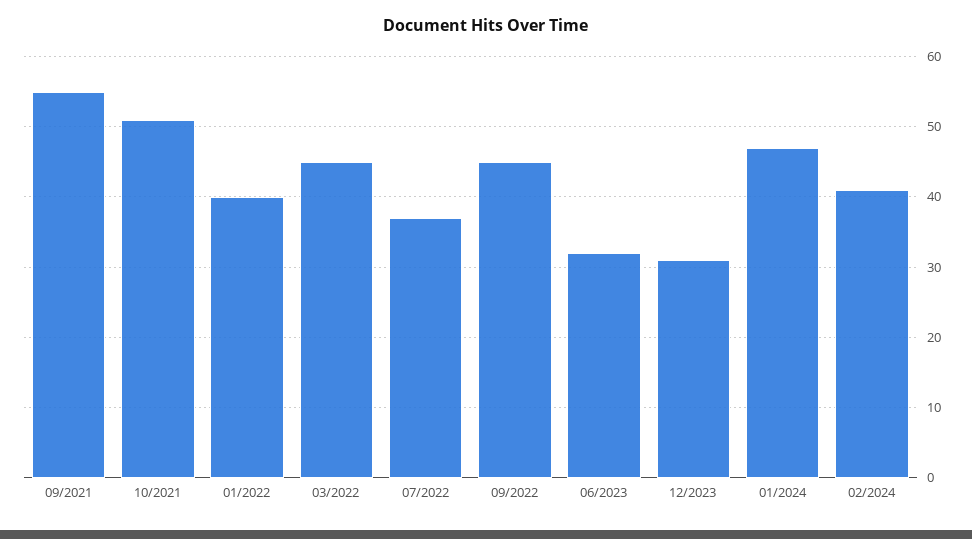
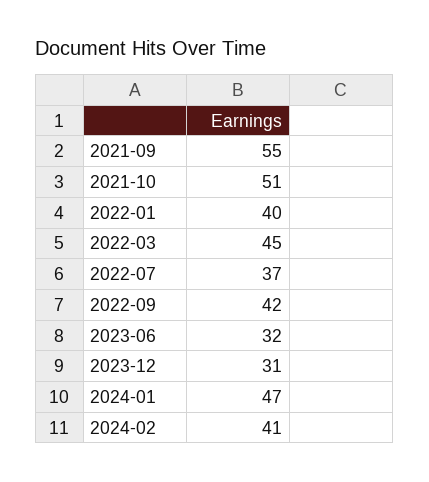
  {
    "09/2021": 55,
    "10/2021": 51,
    "01/2022": 40,
    "03/2022": 45,
    "07/2022": 37,
-   "09/2022": 45,
+   "09/2022": 42,
    "06/2023": 32,
    "12/2023": 31,
    "01/2024": 47,
    "02/2024": 41
  }

